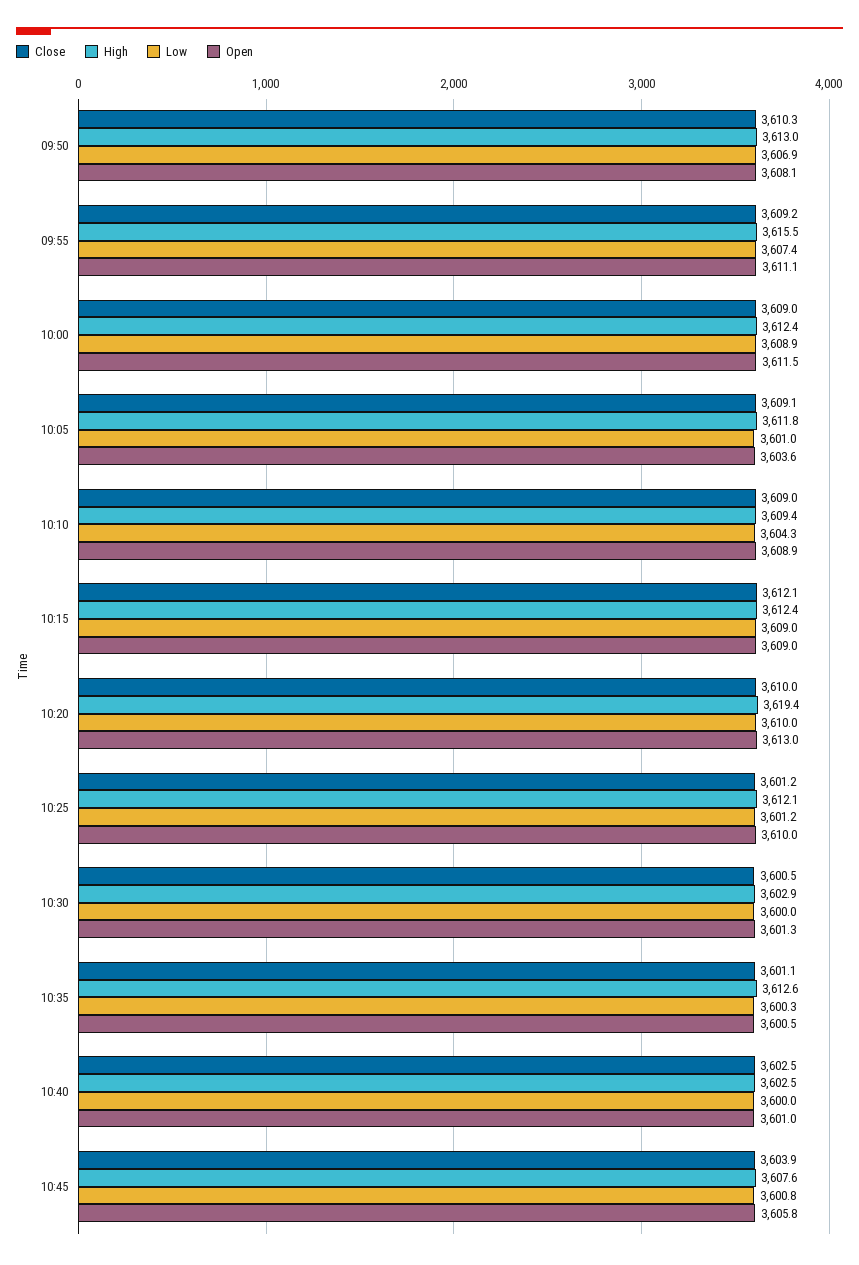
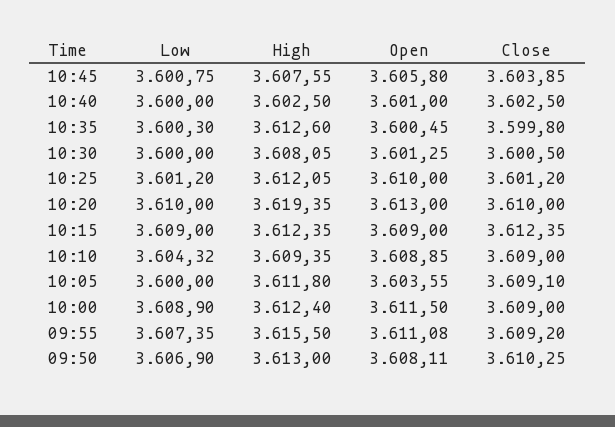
  {
    "Close": {
      "09:50": 3610.25,
      "09:55": 3609.2,
      "10:00": 3609,
      "10:05": 3609.1,
      "10:10": 3609,
-     "10:15": 3612.1,
+     "10:15": 3612.35,
      "10:20": 3610,
      "10:25": 3601.2,
      "10:30": 3600.5,
-     "10:35": 3601.1,
+     "10:35": 3599.8,
      "10:40": 3602.5,
      "10:45": 3603.85
    },
    "High": {
      "09:50": 3613,
      "09:55": 3615.5,
      "10:00": 3612.4,
      "10:05": 3611.8,
      "10:10": 3609.35,
      "10:15": 3612.35,
      "10:20": 3619.35,
      "10:25": 3612.05,
-     "10:30": 3602.9,
+     "10:30": 3608.05,
      "10:35": 3612.6,
      "10:40": 3602.5,
      "10:45": 3607.55
    },
    "Low": {
      "09:50": 3606.9,
      "09:55": 3607.35,
      "10:00": 3608.9,
-     "10:05": 3601,
+     "10:05": 3600,
      "10:10": 3604.32,
      "10:15": 3609,
      "10:20": 3610,
      "10:25": 3601.2,
      "10:30": 3600,
      "10:35": 3600.3,
      "10:40": 3600,
      "10:45": 3600.75
    },
    "Open": {
      "09:50": 3608.11,
      "09:55": 3611.08,
      "10:00": 3611.5,
      "10:05": 3603.55,
      "10:10": 3608.85,
      "10:15": 3609,
      "10:20": 3613,
      "10:25": 3610,
      "10:30": 3601.25,
      "10:35": 3600.45,
      "10:40": 3601,
      "10:45": 3605.8
    }
  }

